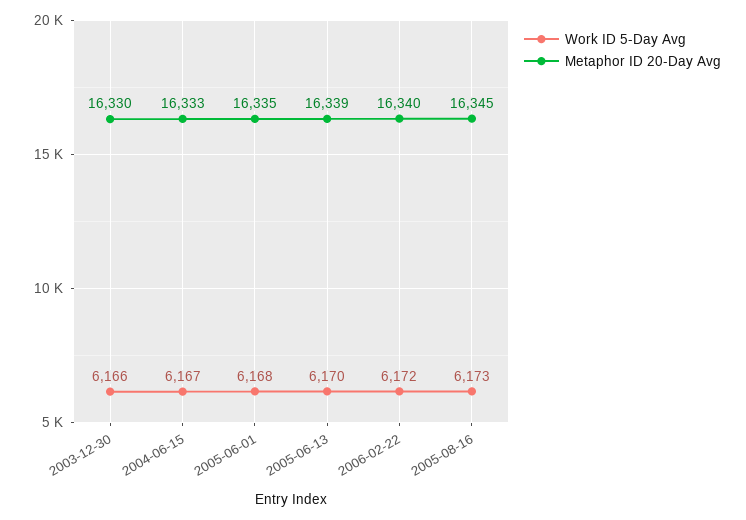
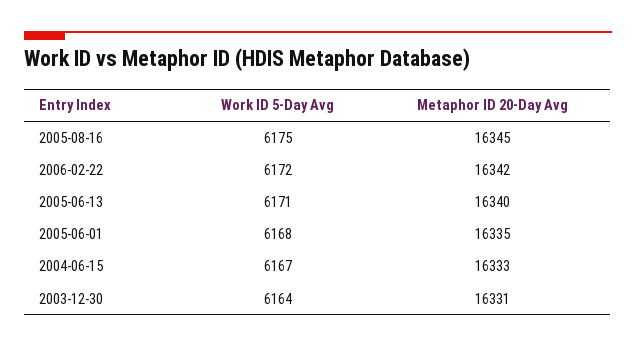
  {
    "Work ID 5-Day Avg": {
-     "2003-12-30": 6166,
+     "2003-12-30": 6164,
      "2004-06-15": 6167,
      "2005-06-01": 6168,
-     "2005-06-13": 6170,
+     "2005-06-13": 6171,
      "2006-02-22": 6172,
-     "2005-08-16": 6173
+     "2005-08-16": 6175
    },
    "Metaphor ID 20-Day Avg": {
-     "2003-12-30": 16330,
+     "2003-12-30": 16331,
      "2004-06-15": 16333,
      "2005-06-01": 16335,
-     "2005-06-13": 16339,
+     "2005-06-13": 16340,
-     "2006-02-22": 16340,
+     "2006-02-22": 16342,
      "2005-08-16": 16345
    }
  }

